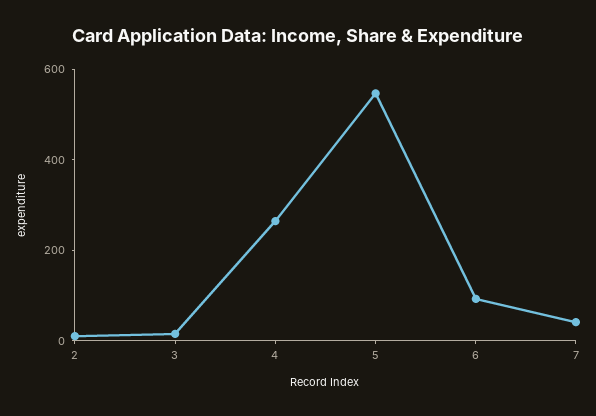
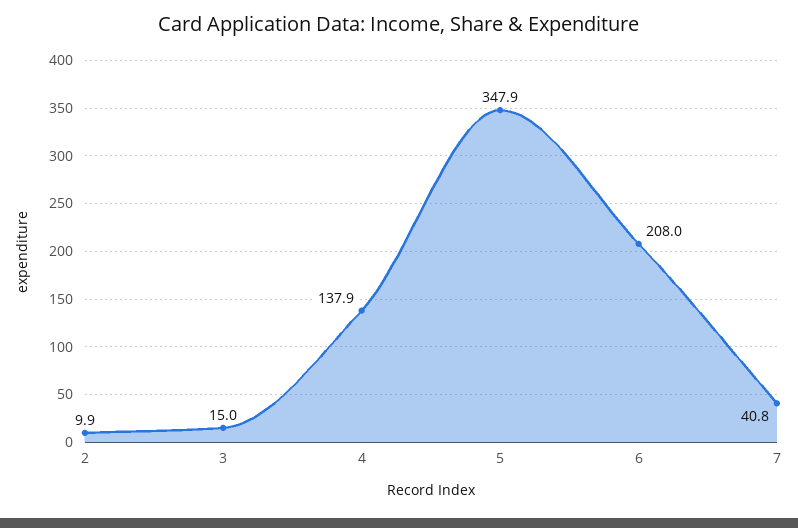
  {
    "2": 9.9,
    "3": 15,
-   "4": 250,
+   "4": 137.9,
-   "5": 550,
+   "5": 347.9,
-   "6": 100,
+   "6": 208,
    "7": 40.8
  }

